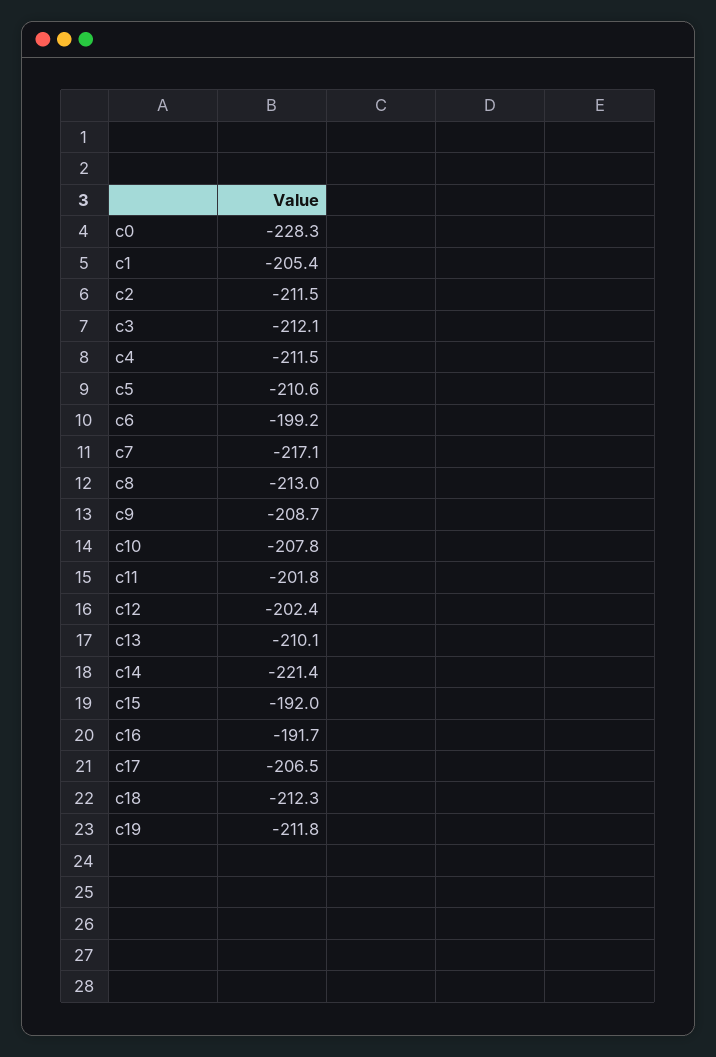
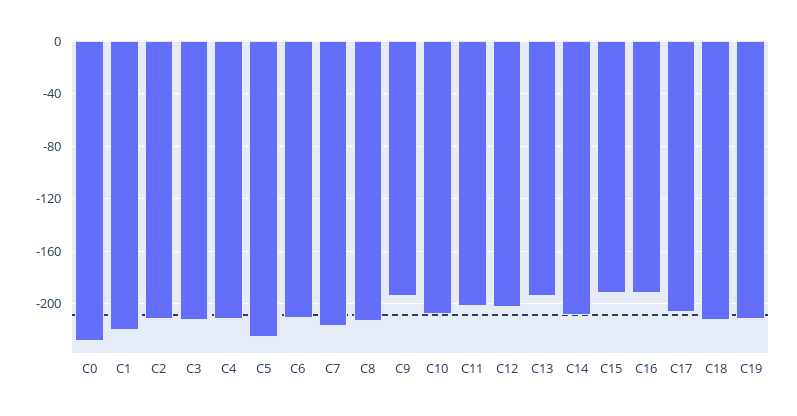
  {
    "c0": -228.3,
-   "c1": -205.4,
+   "c1": -220,
    "c2": -211.5,
    "c3": -212.1,
    "c4": -211.5,
-   "c5": -210.6,
+   "c5": -225,
-   "c6": -199.2,
+   "c6": -210,
    "c7": -217.1,
    "c8": -213,
-   "c9": -208.7,
+   "c9": -195,
    "c10": -207.8,
    "c11": -201.8,
    "c12": -202.4,
-   "c13": -210.1,
+   "c13": -195,
-   "c14": -221.4,
+   "c14": -210,
    "c15": -192,
    "c16": -191.7,
    "c17": -206.5,
    "c18": -212.3,
    "c19": -211.8
  }

